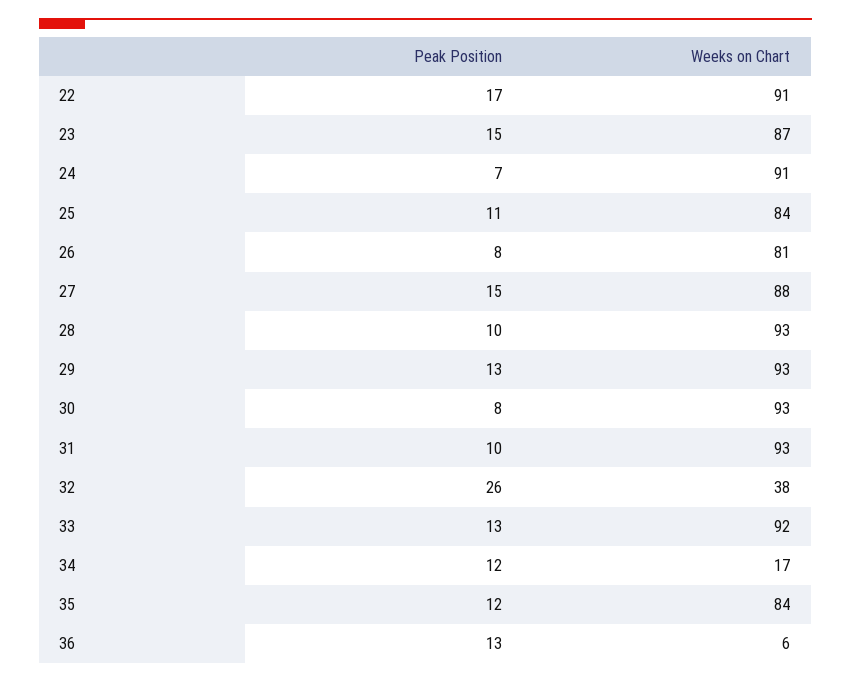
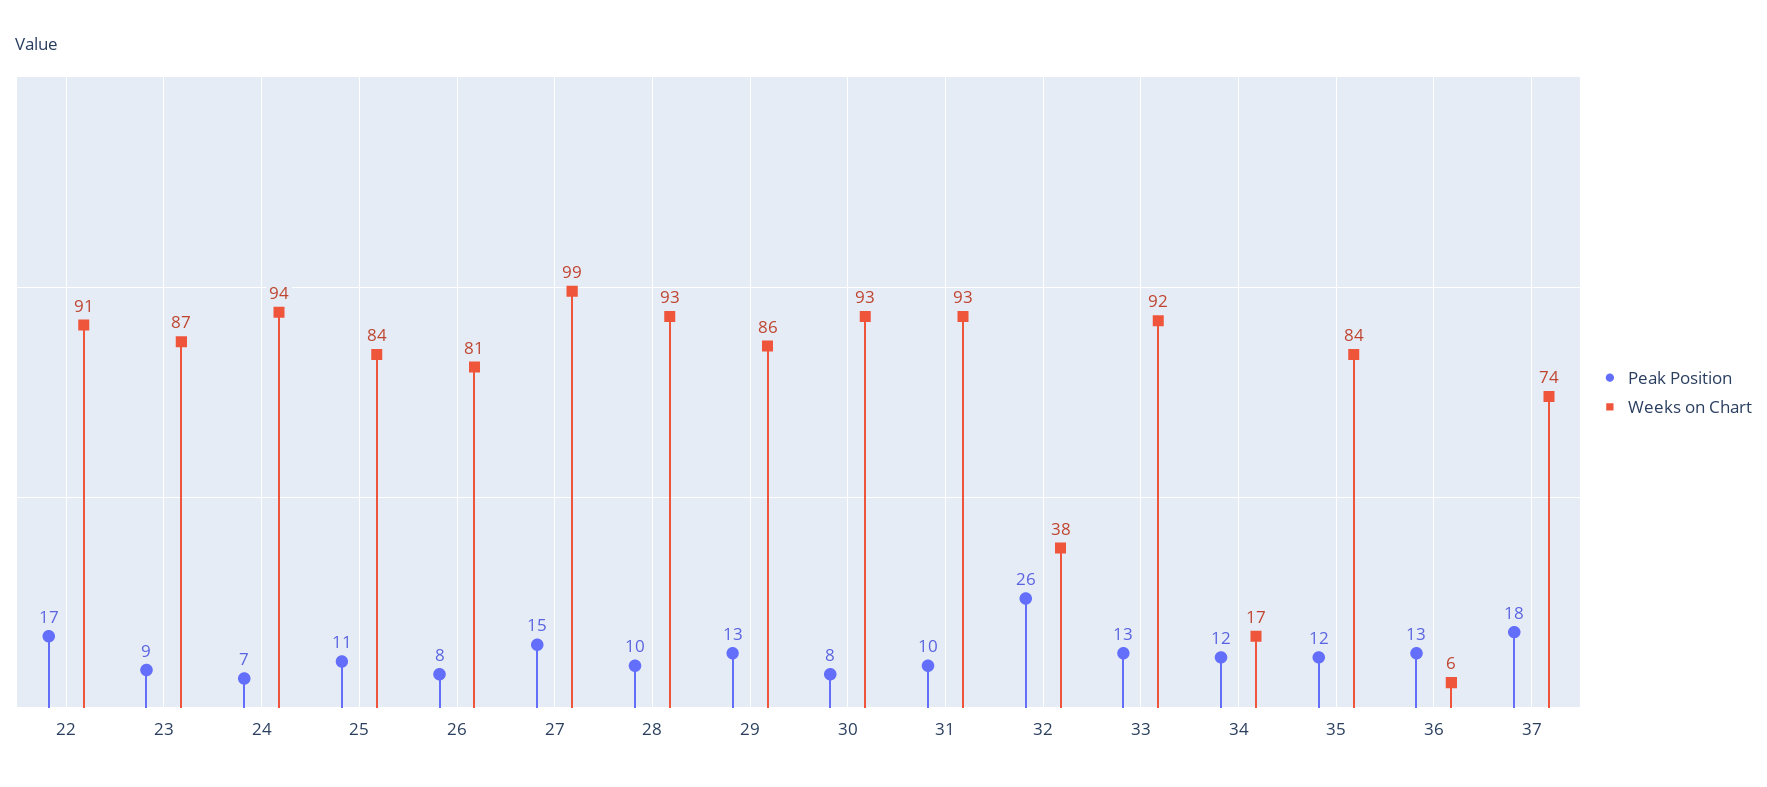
  {
    "Peak Position": {
      "22": 17,
-     "23": 15,
+     "23": 9,
      "24": 7,
      "25": 11,
      "26": 8,
      "27": 15,
      "28": 10,
      "29": 13,
      "30": 8,
      "31": 10,
      "32": 26,
      "33": 13,
      "34": 12,
      "35": 12,
-     "36": 13
+     "36": 13,
+     "37": 18
    },
    "Weeks on Chart": {
      "22": 91,
      "23": 87,
-     "24": 91,
+     "24": 94,
      "25": 84,
      "26": 81,
-     "27": 88,
+     "27": 99,
      "28": 93,
-     "29": 93,
+     "29": 86,
      "30": 93,
      "31": 93,
      "32": 38,
      "33": 92,
      "34": 17,
      "35": 84,
-     "36": 6
+     "36": 6,
+     "37": 74
    }
  }

